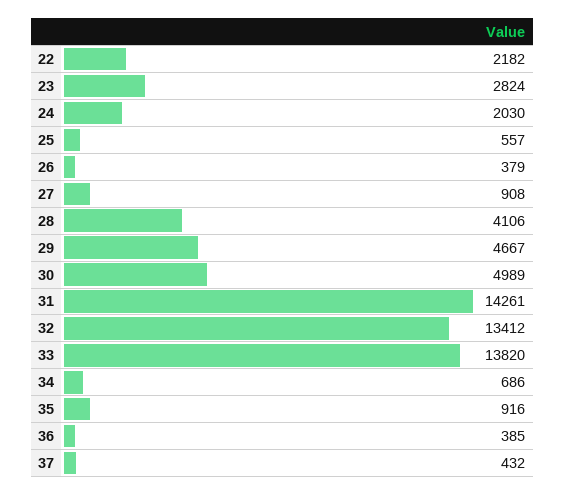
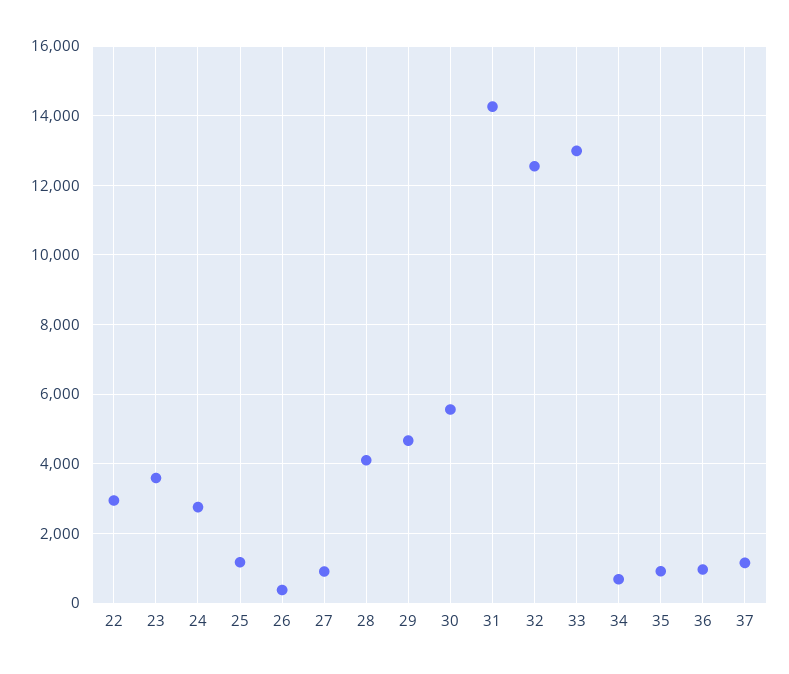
  {
-   "22": 2182,
+   "22": 3000,
-   "23": 2824,
+   "23": 3600,
-   "24": 2030,
+   "24": 2800,
-   "25": 557,
+   "25": 1200,
    "26": 379,
    "27": 908,
    "28": 4106,
    "29": 4667,
-   "30": 4989,
+   "30": 5600,
    "31": 14261,
-   "32": 13412,
+   "32": 12600,
-   "33": 13820,
+   "33": 13000,
    "34": 686,
    "35": 916,
-   "36": 385,
+   "36": 1000,
-   "37": 432
+   "37": 1200
  }

